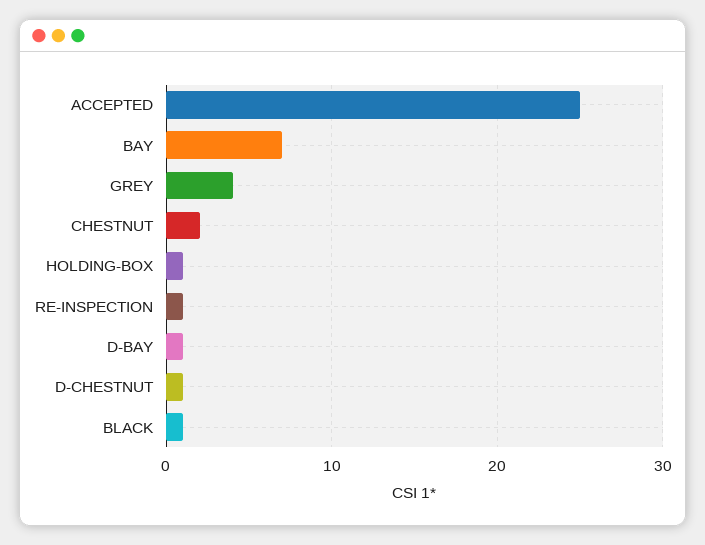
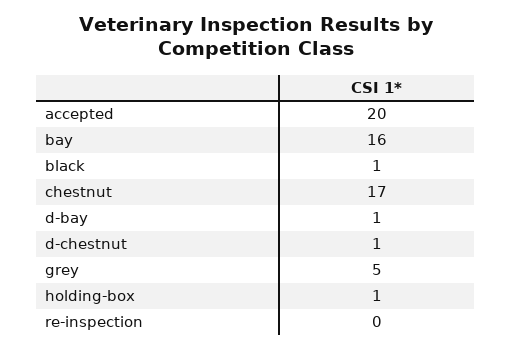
  {
-   "ACCEPTED": 25,
+   "ACCEPTED": 20,
-   "BAY": 7,
+   "BAY": 16,
-   "GREY": 4,
+   "GREY": 5,
-   "CHESTNUT": 2,
+   "CHESTNUT": 17,
    "HOLDING-BOX": 1,
-   "RE-INSPECTION": 1,
+   "RE-INSPECTION": 0,
    "D-BAY": 1,
    "D-CHESTNUT": 1,
    "BLACK": 1
  }

